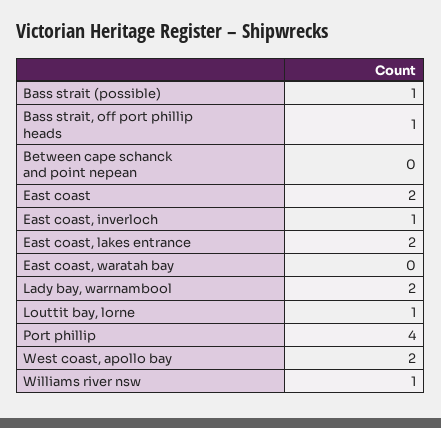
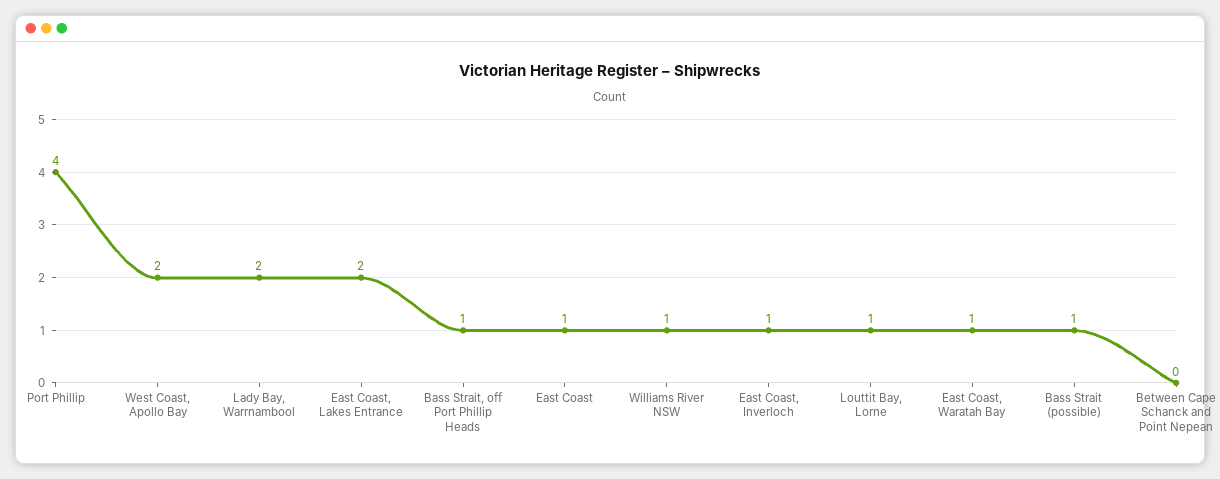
  {
    "Bass strait (possible)": 1,
    "Bass strait, off port phillip heads": 1,
    "Between cape schanck and point nepean": 0,
-   "East coast": 2,
+   "East coast": 1,
    "East coast, inverloch": 1,
    "East coast, lakes entrance": 2,
-   "East coast, waratah bay": 0,
+   "East coast, waratah bay": 1,
    "Lady bay, warrnambool": 2,
    "Louttit bay, lorne": 1,
    "Port phillip": 4,
    "West coast, apollo bay": 2,
    "Williams river nsw": 1
  }

